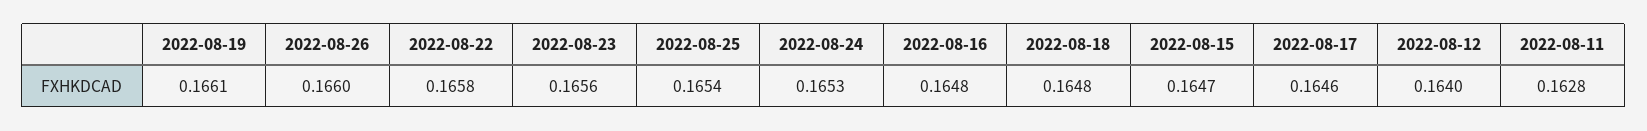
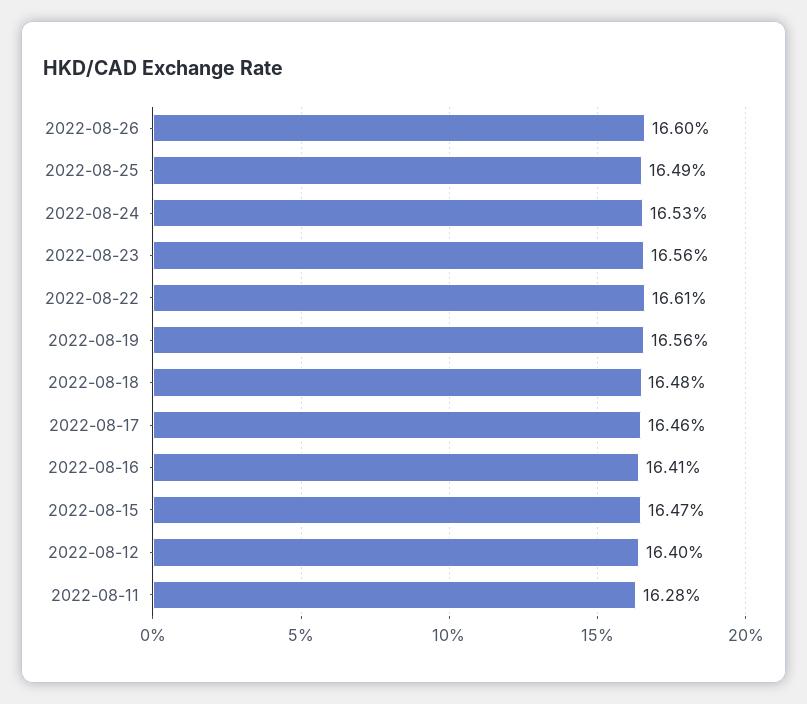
  {
-   "2022-08-19": 0.1661,
+   "2022-08-19": 0.1656,
    "2022-08-26": 0.166,
-   "2022-08-22": 0.1658,
+   "2022-08-22": 0.1661,
    "2022-08-23": 0.1656,
-   "2022-08-25": 0.1654,
+   "2022-08-25": 0.1649,
    "2022-08-24": 0.1653,
-   "2022-08-16": 0.1648,
+   "2022-08-16": 0.1641,
    "2022-08-18": 0.1648,
    "2022-08-15": 0.1647,
    "2022-08-17": 0.1646,
    "2022-08-12": 0.164,
    "2022-08-11": 0.1628
  }

